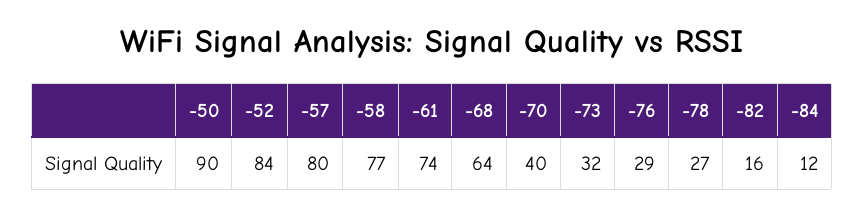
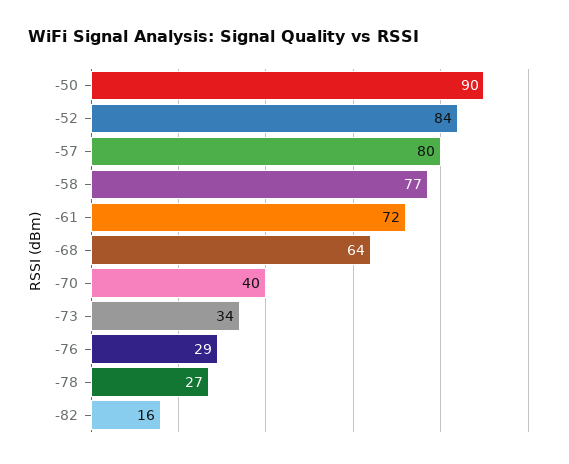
  {
    "-50": 90,
    "-52": 84,
    "-57": 80,
    "-58": 77,
-   "-61": 74,
+   "-61": 72,
    "-68": 64,
    "-70": 40,
-   "-73": 32,
+   "-73": 34,
    "-76": 29,
    "-78": 27,
-   "-82": 16,
+   "-82": 16
-   "-84": 12
  }

